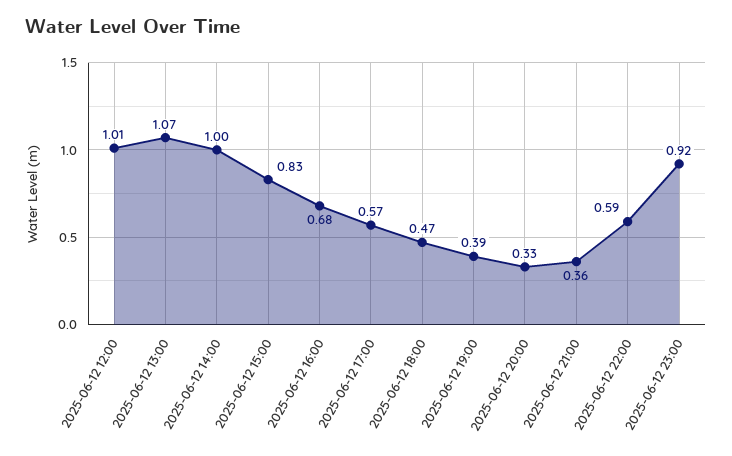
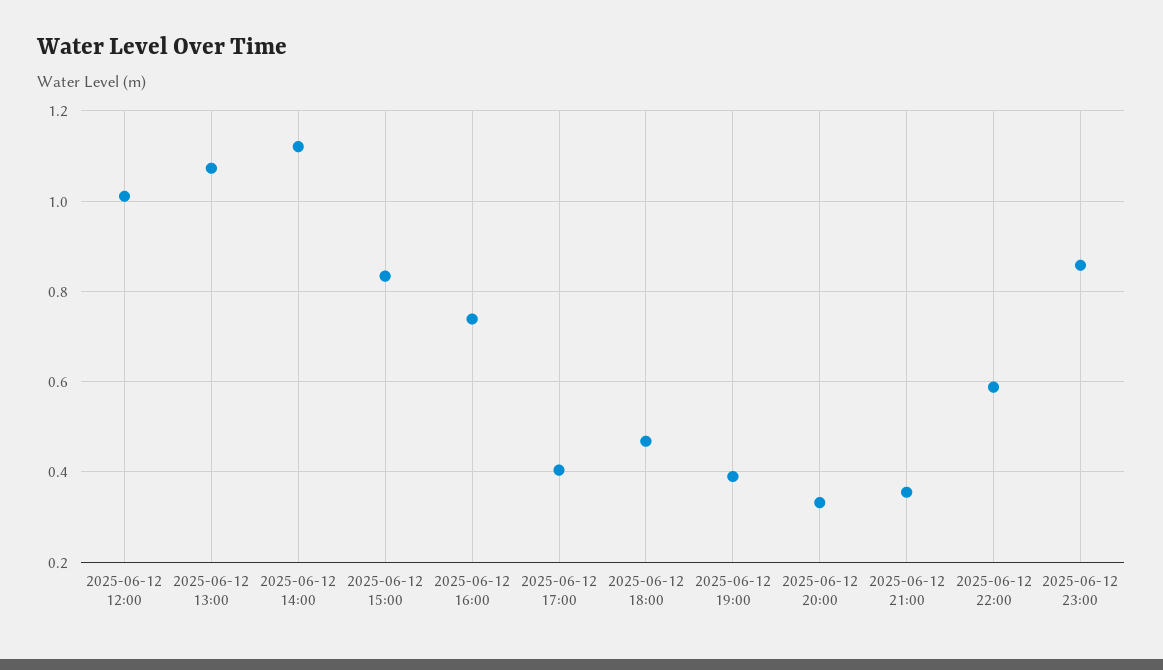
  {
    "2025-06-12 12:00": 1.01,
    "2025-06-12 13:00": 1.07,
-   "2025-06-12 14:00": 1,
+   "2025-06-12 14:00": 1.12,
    "2025-06-12 15:00": 0.83,
-   "2025-06-12 16:00": 0.68,
+   "2025-06-12 16:00": 0.74,
-   "2025-06-12 17:00": 0.57,
+   "2025-06-12 17:00": 0.4,
    "2025-06-12 18:00": 0.47,
    "2025-06-12 19:00": 0.39,
    "2025-06-12 20:00": 0.33,
    "2025-06-12 21:00": 0.36,
    "2025-06-12 22:00": 0.59,
-   "2025-06-12 23:00": 0.92
+   "2025-06-12 23:00": 0.86
  }

